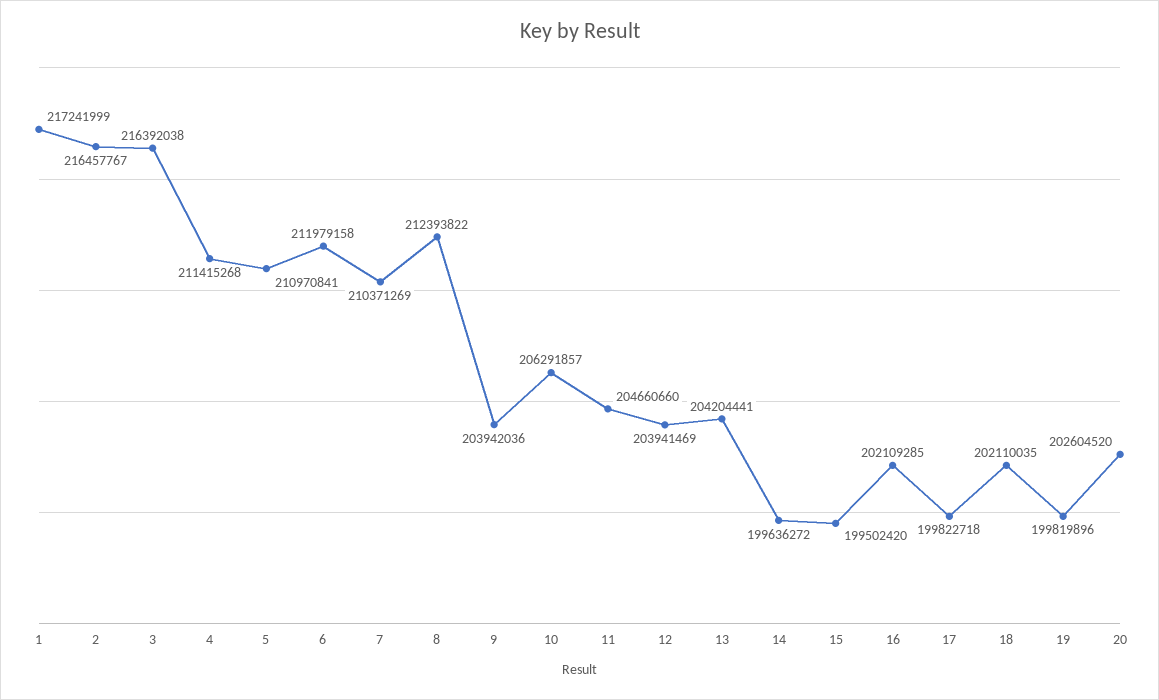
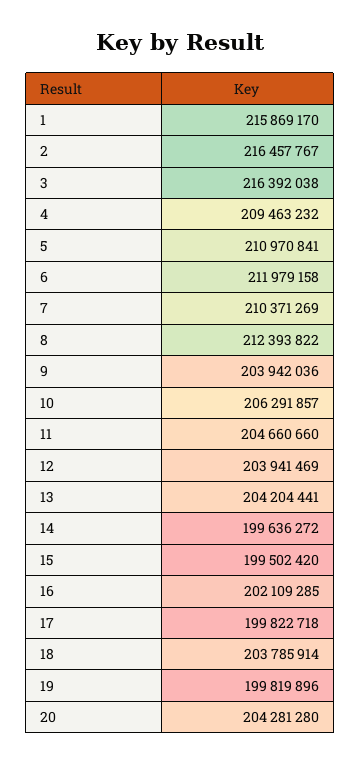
  {
-   "1": 217241999,
+   "1": 215869170,
    "2": 216457767,
    "3": 216392038,
-   "4": 211415268,
+   "4": 209463232,
    "5": 210970841,
    "6": 211979158,
    "7": 210371269,
    "8": 212393822,
    "9": 203942036,
    "10": 206291857,
    "11": 204660660,
    "12": 203941469,
    "13": 204204441,
    "14": 199636272,
    "15": 199502420,
    "16": 202109285,
    "17": 199822718,
-   "18": 202110035,
+   "18": 203785914,
    "19": 199819896,
-   "20": 202604520
+   "20": 204281280
  }

